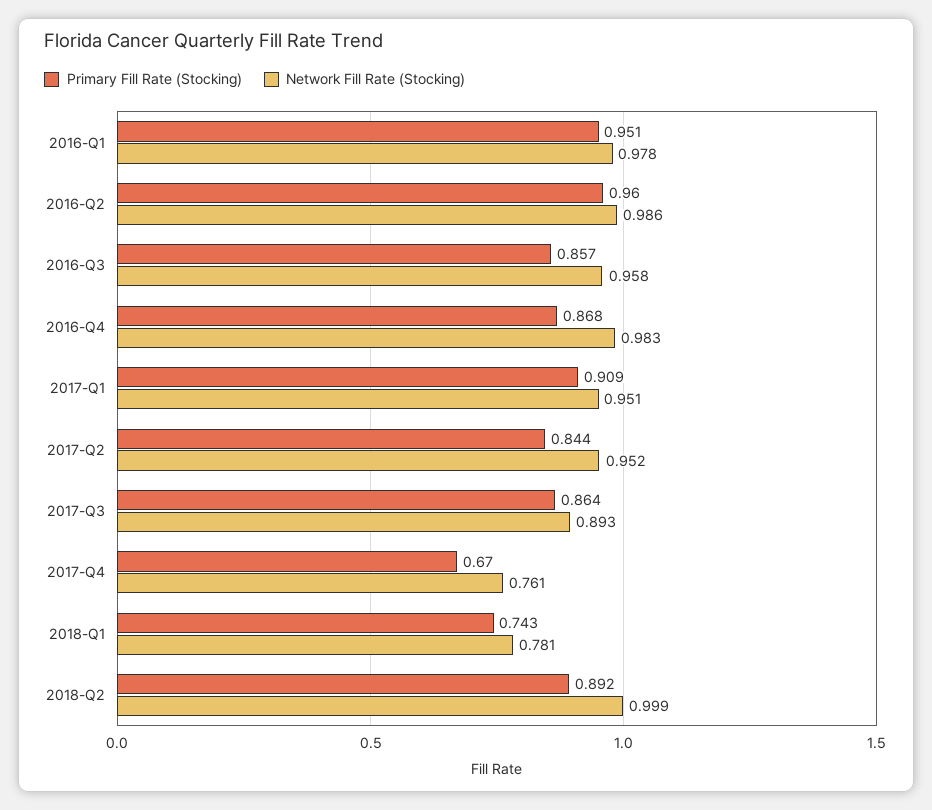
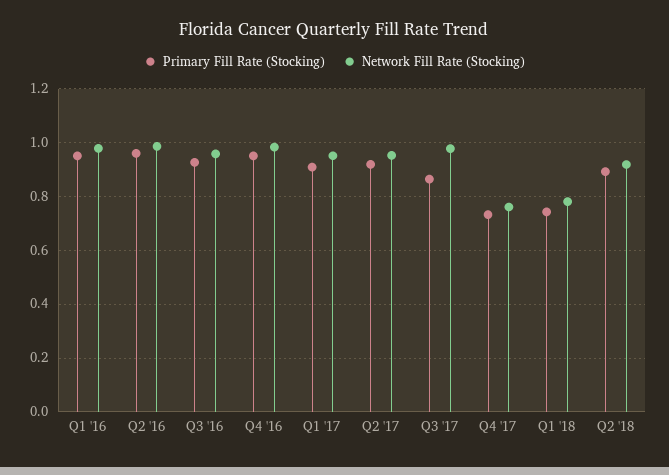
  {
    "Primary Fill Rate (Stocking)": {
      "2016-Q1": 0.951,
      "2016-Q2": 0.96,
-     "2016-Q3": 0.857,
+     "2016-Q3": 0.925,
-     "2016-Q4": 0.868,
+     "2016-Q4": 0.95,
      "2017-Q1": 0.909,
-     "2017-Q2": 0.844,
+     "2017-Q2": 0.925,
      "2017-Q3": 0.864,
-     "2017-Q4": 0.67,
+     "2017-Q4": 0.725,
      "2018-Q1": 0.743,
      "2018-Q2": 0.892
    },
    "Network Fill Rate (Stocking)": {
      "2016-Q1": 0.978,
      "2016-Q2": 0.986,
      "2016-Q3": 0.958,
      "2016-Q4": 0.983,
      "2017-Q1": 0.951,
      "2017-Q2": 0.952,
-     "2017-Q3": 0.893,
+     "2017-Q3": 0.975,
      "2017-Q4": 0.761,
      "2018-Q1": 0.781,
-     "2018-Q2": 0.999
+     "2018-Q2": 0.925
    }
  }

